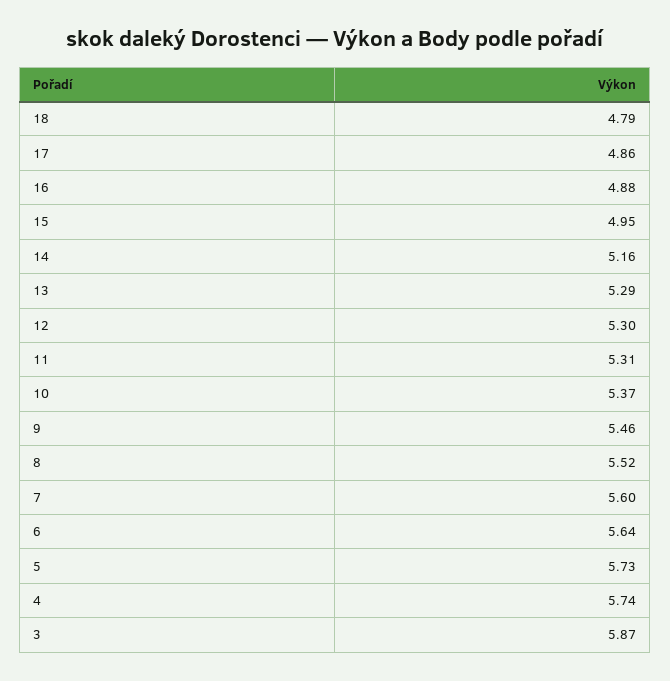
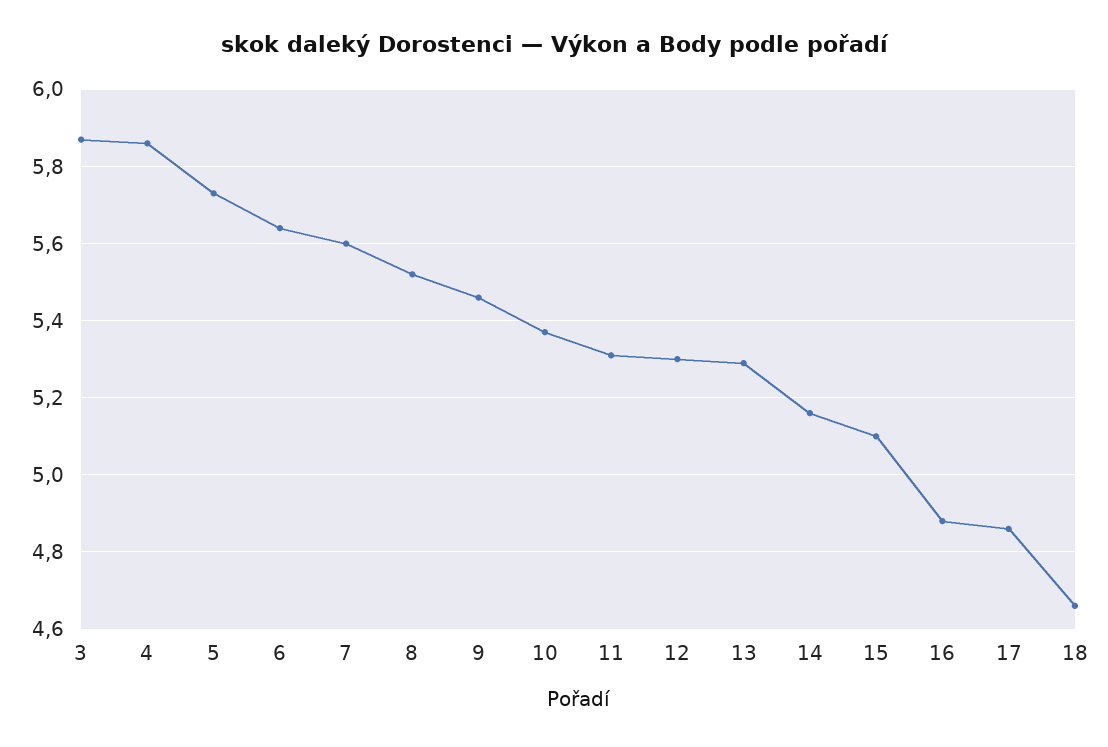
  {
-   "18": 4.79,
+   "18": 4.65,
    "17": 4.86,
    "16": 4.88,
-   "15": 4.95,
+   "15": 5.1,
    "14": 5.16,
    "13": 5.29,
    "12": 5.3,
    "11": 5.31,
    "10": 5.37,
    "9": 5.46,
    "8": 5.52,
    "7": 5.6,
    "6": 5.64,
    "5": 5.73,
-   "4": 5.74,
+   "4": 5.85,
    "3": 5.87
  }

